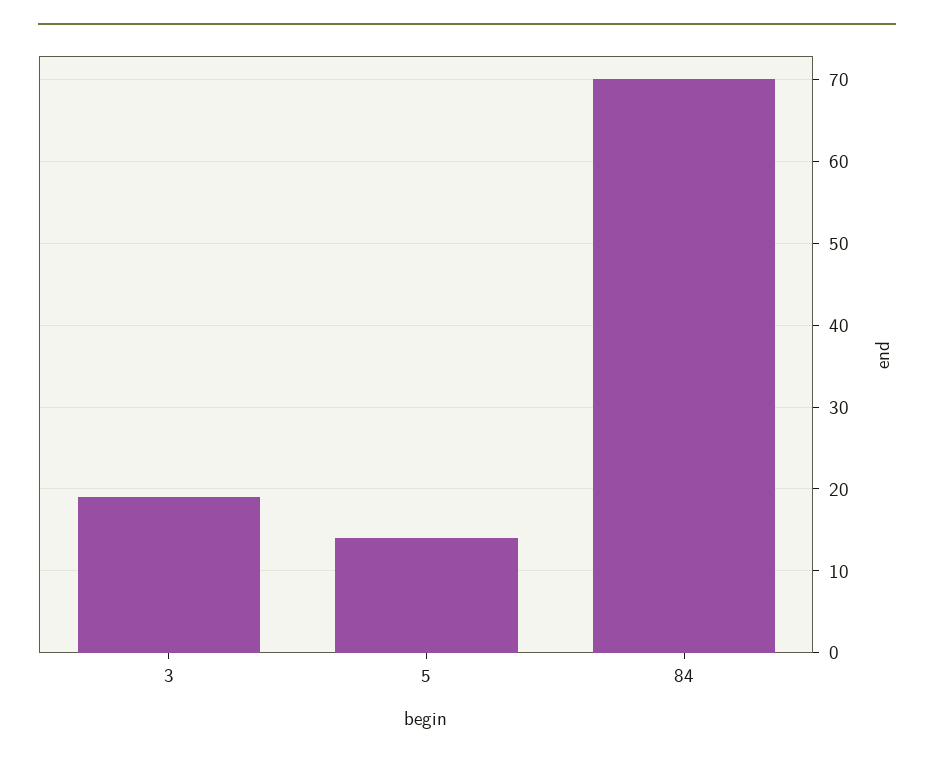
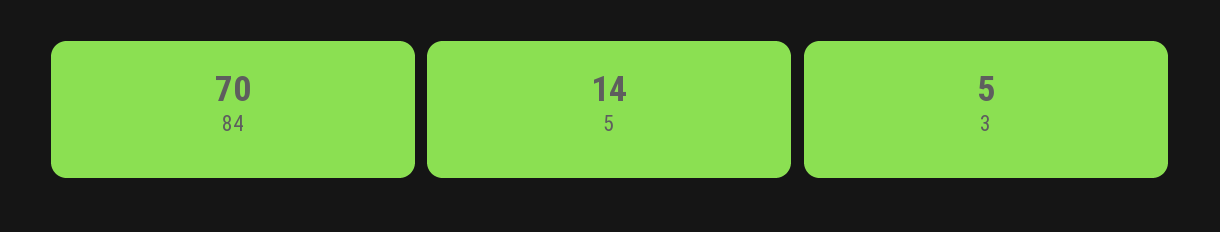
  {
-   "3": 19,
+   "3": 5,
    "5": 14,
    "84": 70
  }

